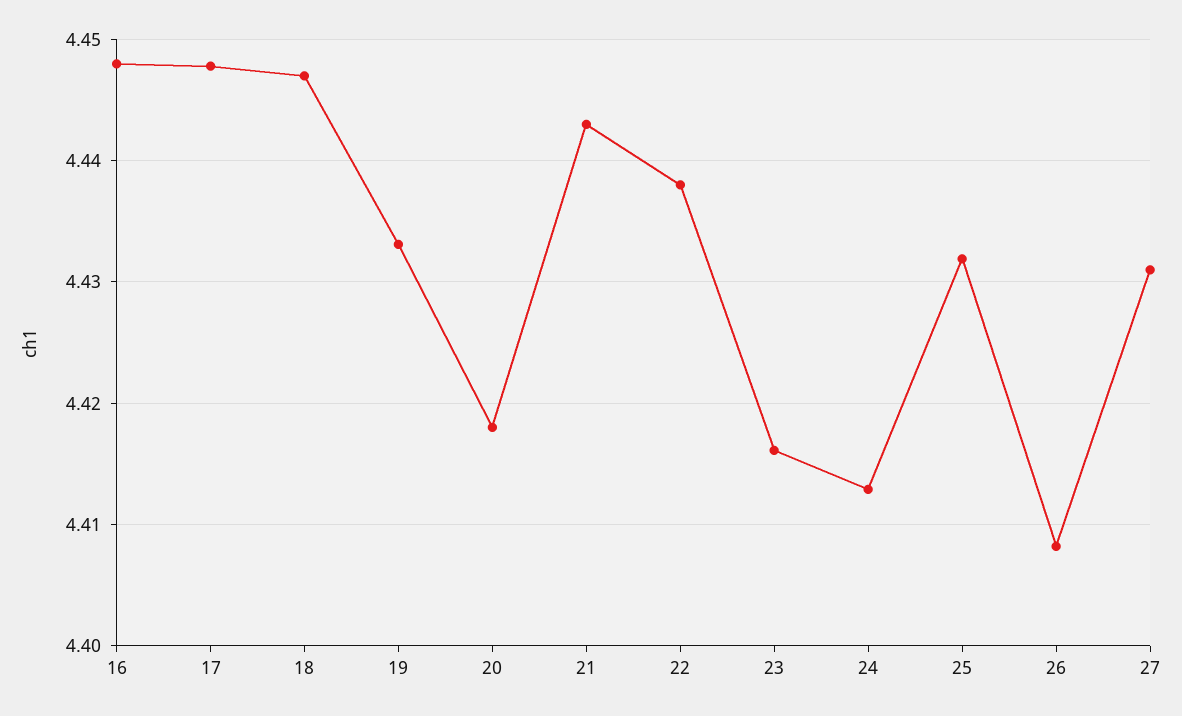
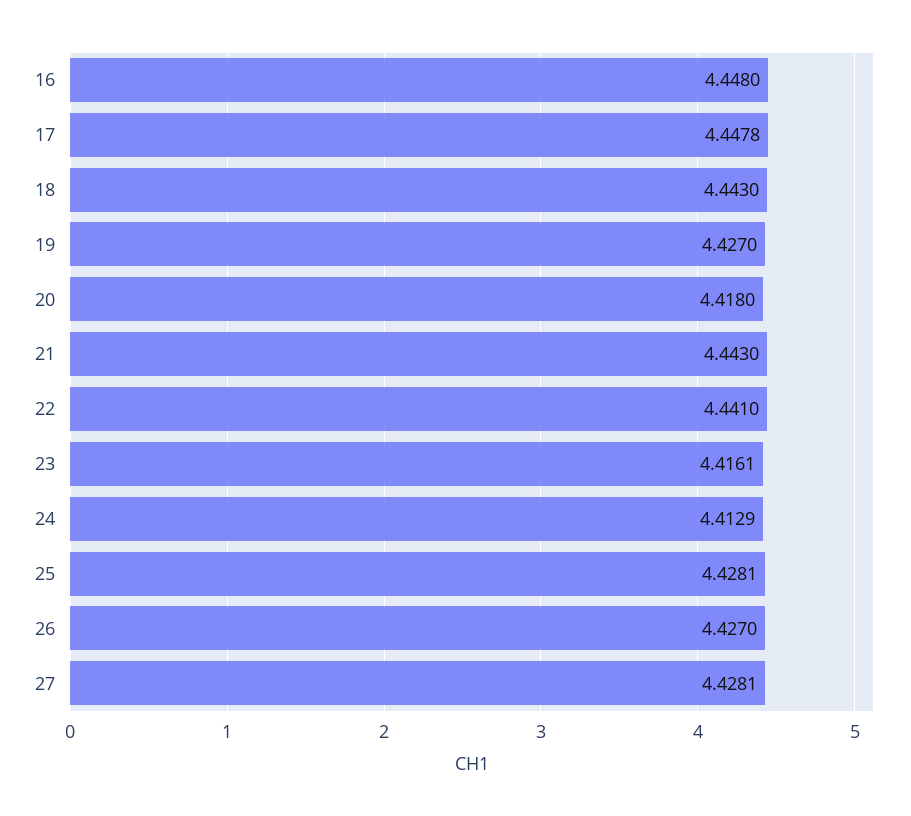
  {
    "16": 4.448,
    "17": 4.4478,
-   "18": 4.447,
+   "18": 4.443,
-   "19": 4.433,
+   "19": 4.427,
    "20": 4.418,
    "21": 4.443,
-   "22": 4.438,
+   "22": 4.441,
    "23": 4.4161,
    "24": 4.4129,
-   "25": 4.432,
+   "25": 4.4281,
-   "26": 4.408,
+   "26": 4.427,
-   "27": 4.431
+   "27": 4.4281
  }

